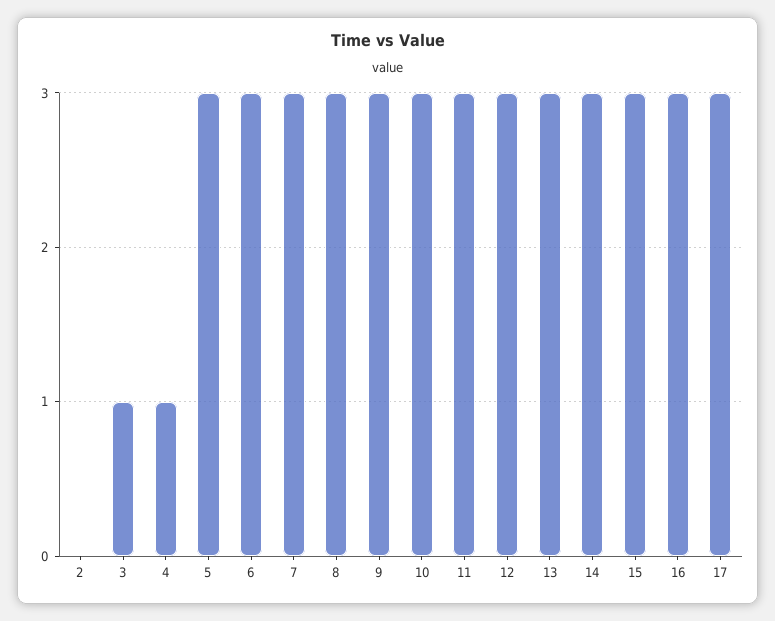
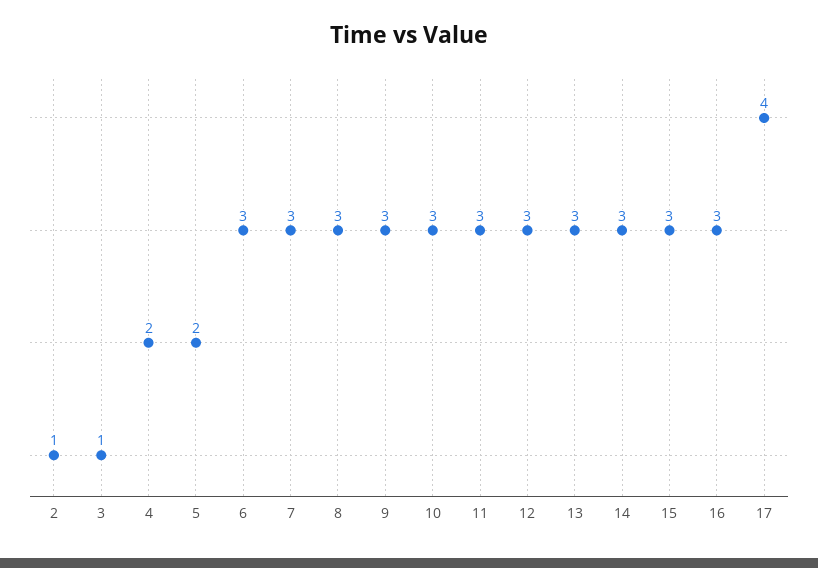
  {
-   "2": 0,
+   "2": 1,
    "3": 1,
-   "4": 1,
+   "4": 2,
-   "5": 3,
+   "5": 2,
    "6": 3,
    "7": 3,
    "8": 3,
    "9": 3,
    "10": 3,
    "11": 3,
    "12": 3,
    "13": 3,
    "14": 3,
    "15": 3,
    "16": 3,
-   "17": 3
+   "17": 4
  }

